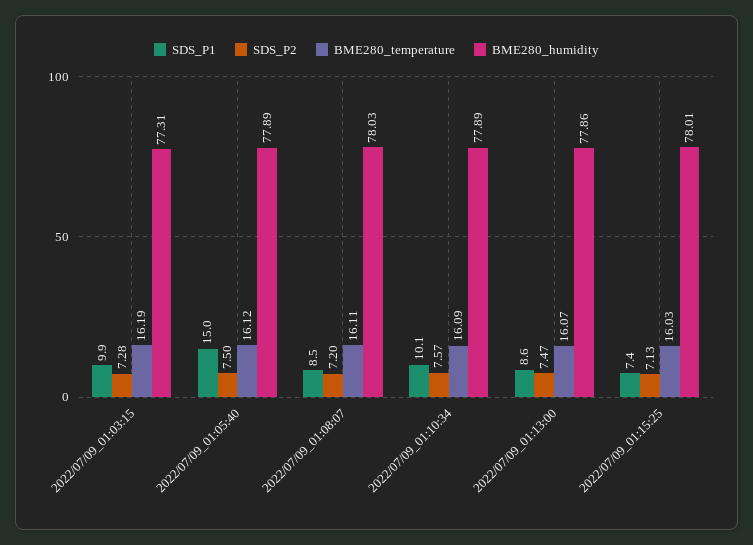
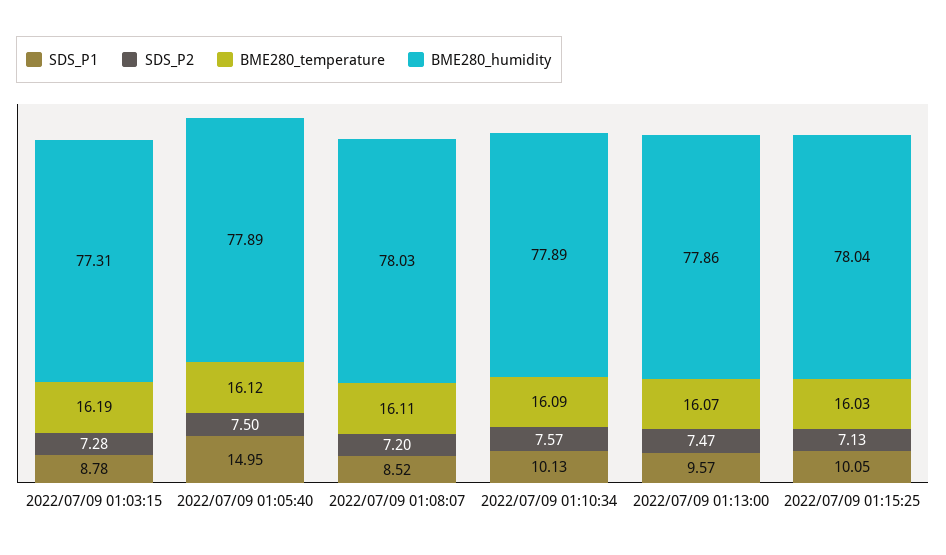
  {
    "SDS_P1": {
-     "2022/07/09_01:03:15": 9.9,
+     "2022/07/09_01:03:15": 8.78,
      "2022/07/09_01:05:40": 14.95,
      "2022/07/09_01:08:07": 8.52,
      "2022/07/09_01:10:34": 10.13,
-     "2022/07/09_01:13:00": 8.6,
+     "2022/07/09_01:13:00": 9.57,
-     "2022/07/09_01:15:25": 7.4
+     "2022/07/09_01:15:25": 10.05
    },
    "SDS_P2": {
      "2022/07/09_01:03:15": 7.28,
      "2022/07/09_01:05:40": 7.5,
      "2022/07/09_01:08:07": 7.2,
      "2022/07/09_01:10:34": 7.57,
      "2022/07/09_01:13:00": 7.47,
      "2022/07/09_01:15:25": 7.13
    },
    "BME280_temperature": {
      "2022/07/09_01:03:15": 16.19,
      "2022/07/09_01:05:40": 16.12,
      "2022/07/09_01:08:07": 16.11,
      "2022/07/09_01:10:34": 16.09,
      "2022/07/09_01:13:00": 16.07,
      "2022/07/09_01:15:25": 16.03
    },
    "BME280_humidity": {
      "2022/07/09_01:03:15": 77.31,
      "2022/07/09_01:05:40": 77.89,
      "2022/07/09_01:08:07": 78.03,
      "2022/07/09_01:10:34": 77.89,
      "2022/07/09_01:13:00": 77.86,
-     "2022/07/09_01:15:25": 78.01
+     "2022/07/09_01:15:25": 78.04
    }
  }

